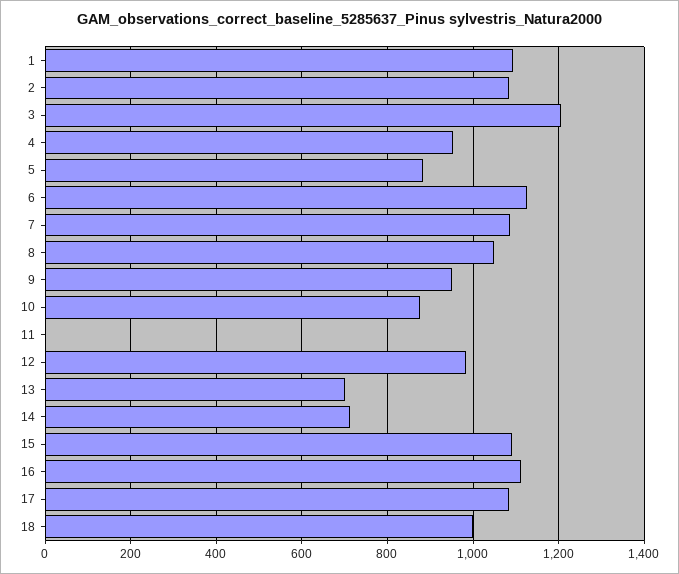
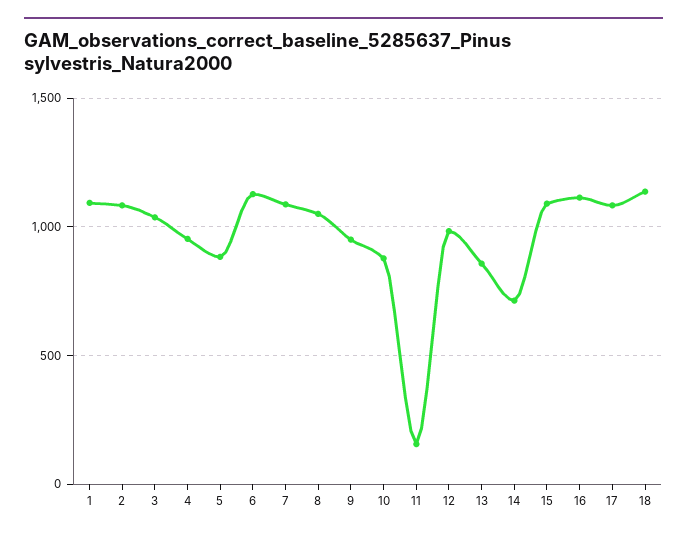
  {
    "1": 1100,
    "2": 1080,
-   "3": 1200,
+   "3": 1050,
    "4": 960,
    "5": 880,
    "6": 1120,
    "7": 1080,
    "8": 1060,
    "9": 960,
    "10": 880,
-   "11": 0,
+   "11": 150,
    "12": 980,
-   "13": 700,
+   "13": 850,
    "14": 720,
    "15": 1100,
    "16": 1120,
    "17": 1080,
-   "18": 1000
+   "18": 1150
  }

